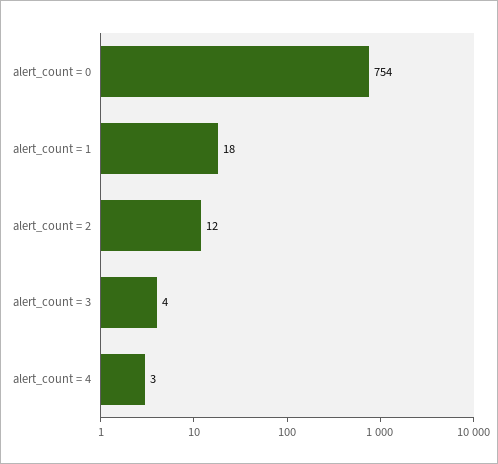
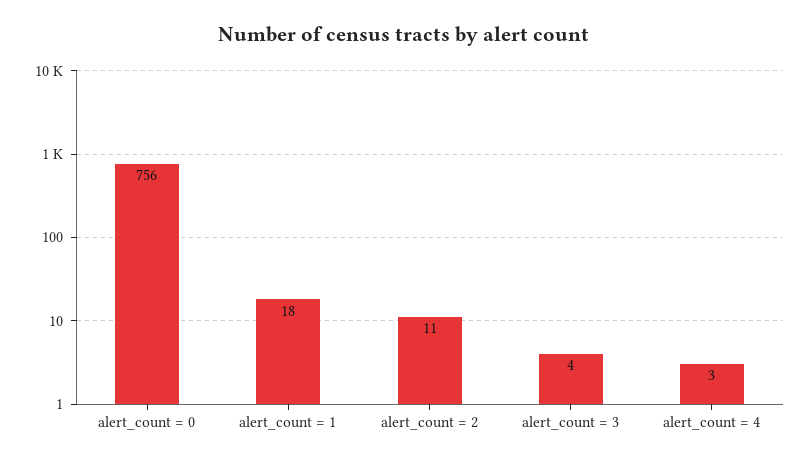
  {
-   "alert_count = 0": 754,
+   "alert_count = 0": 756,
    "alert_count = 1": 18,
-   "alert_count = 2": 12,
+   "alert_count = 2": 11,
    "alert_count = 3": 4,
    "alert_count = 4": 3
  }

